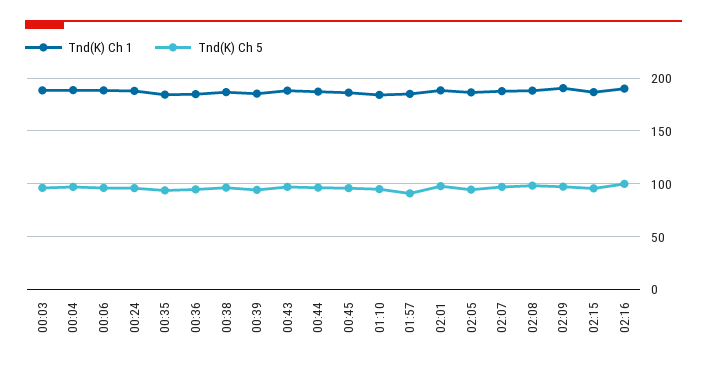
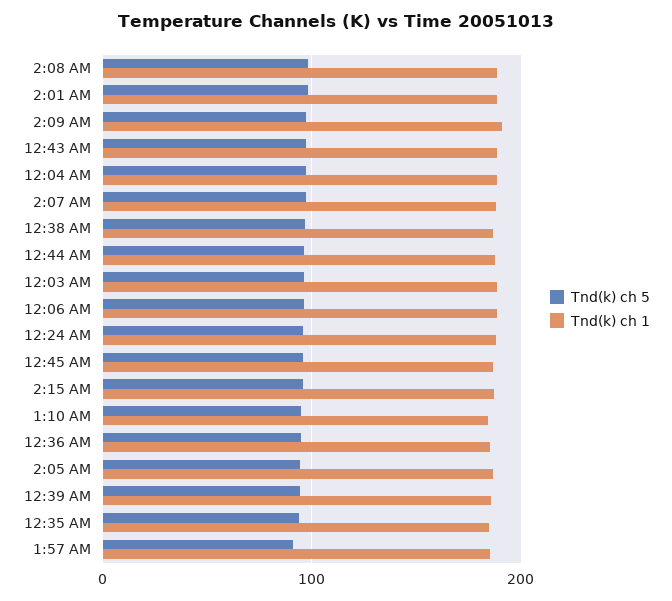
  {
    "Tnd(K) Ch 1": {
      "00:03": 190,
      "00:04": 190,
      "00:06": 190,
      "00:24": 190,
      "00:35": 180,
      "00:36": 180,
      "00:38": 190,
      "00:39": 190,
      "00:43": 190,
      "00:44": 190,
      "00:45": 190,
      "01:10": 180,
      "01:57": 180,
      "02:01": 190,
      "02:05": 190,
      "02:07": 190,
      "02:08": 190,
      "02:09": 190,
-     "02:15": 190,
+     "02:15": 190
-     "02:16": 190
    },
    "Tnd(K) Ch 5": {
      "00:03": 100,
      "00:04": 100,
      "00:06": 100,
      "00:24": 100,
      "00:35": 90,
      "00:36": 90,
      "00:38": 100,
      "00:39": 90,
      "00:43": 100,
      "00:44": 100,
      "00:45": 100,
      "01:10": 90,
      "01:57": 90,
      "02:01": 100,
      "02:05": 90,
      "02:07": 100,
      "02:08": 100,
      "02:09": 100,
-     "02:15": 100,
+     "02:15": 100
-     "02:16": 100
    }
  }

